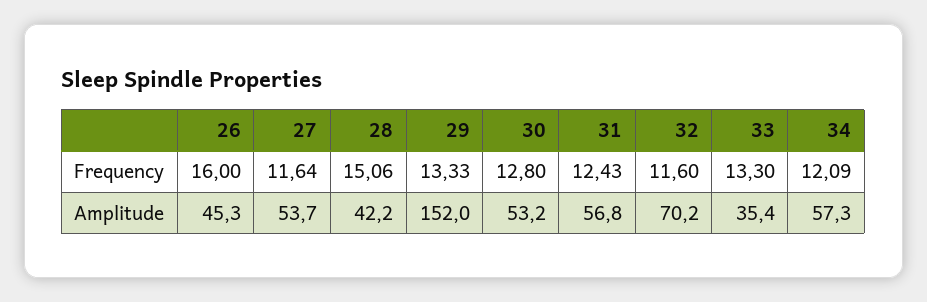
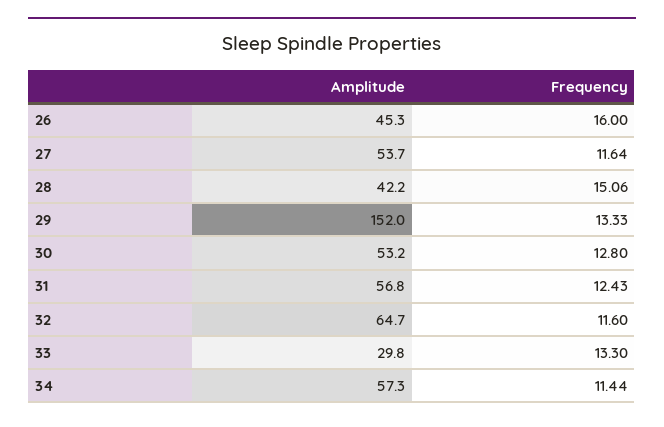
  {
    "26": {
      "Frequency": 16,
      "Amplitude": 45.3
    },
    "27": {
      "Frequency": 11.64,
      "Amplitude": 53.7
    },
    "28": {
      "Frequency": 15.06,
      "Amplitude": 42.2
    },
    "29": {
      "Frequency": 13.33,
      "Amplitude": 152
    },
    "30": {
      "Frequency": 12.8,
      "Amplitude": 53.2
    },
    "31": {
      "Frequency": 12.43,
      "Amplitude": 56.8
    },
    "32": {
      "Frequency": 11.6,
-     "Amplitude": 70.2
+     "Amplitude": 64.7
    },
    "33": {
      "Frequency": 13.3,
-     "Amplitude": 35.4
+     "Amplitude": 29.8
    },
    "34": {
-     "Frequency": 12.09,
+     "Frequency": 11.44,
      "Amplitude": 57.3
    }
  }

